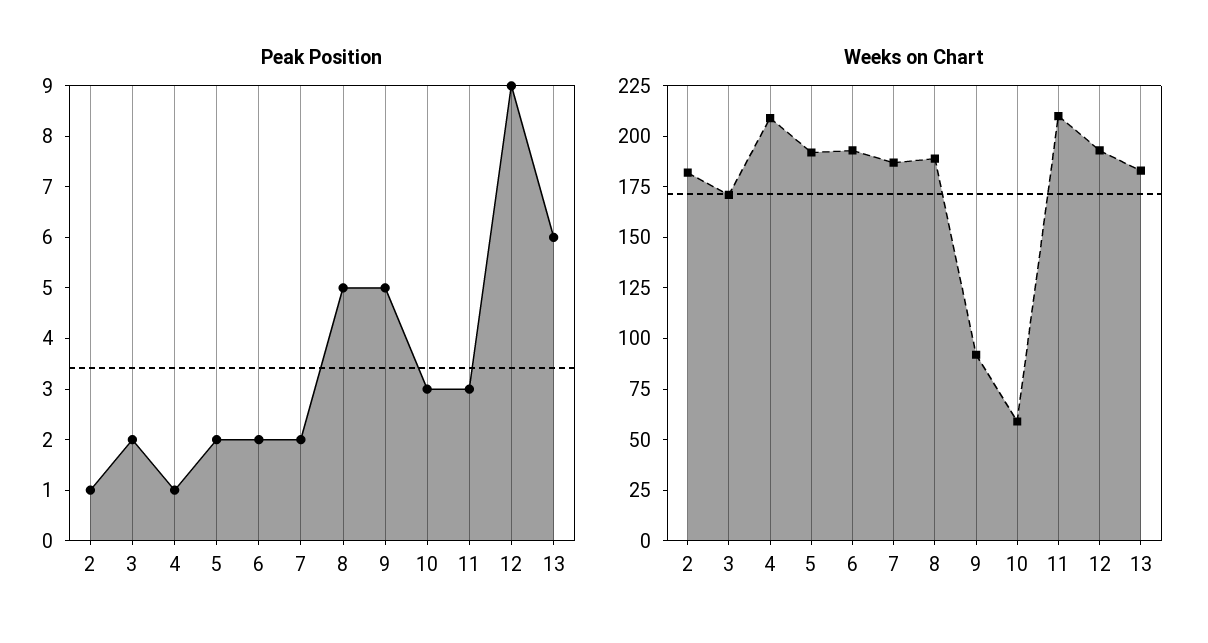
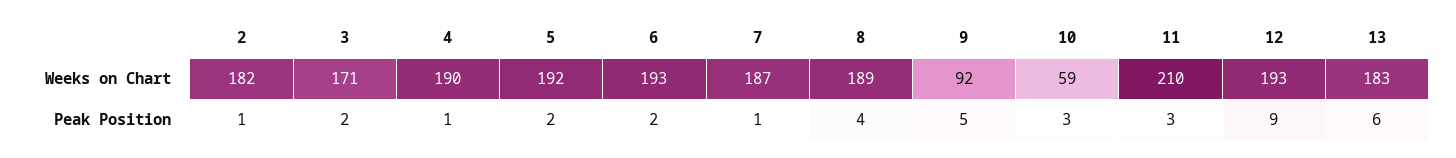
  {
    "Peak Position": {
      "2": 1,
      "3": 2,
      "4": 1,
      "5": 2,
      "6": 2,
-     "7": 2,
+     "7": 1,
-     "8": 5,
+     "8": 4,
      "9": 5,
      "10": 3,
      "11": 3,
      "12": 9,
      "13": 6
    },
    "Weeks on Chart": {
      "2": 182,
      "3": 171,
-     "4": 210,
+     "4": 190,
      "5": 192,
      "6": 193,
      "7": 187,
      "8": 189,
      "9": 92,
      "10": 59,
      "11": 210,
      "12": 193,
      "13": 183
    }
  }

